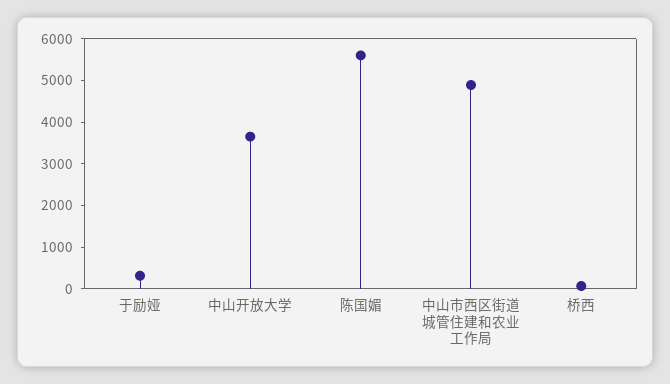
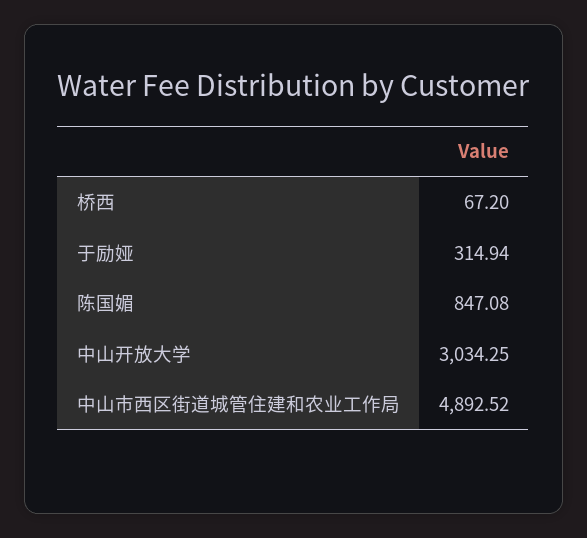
  {
    "于励娅": 314.94,
-   "中山开放大学": 3600,
+   "中山开放大学": 3034.25,
-   "陈国媚": 5600,
+   "陈国媚": 847.08,
    "中山市西区街道城管住建和农业工作局": 4892.52,
    "桥西": 67.2
  }

